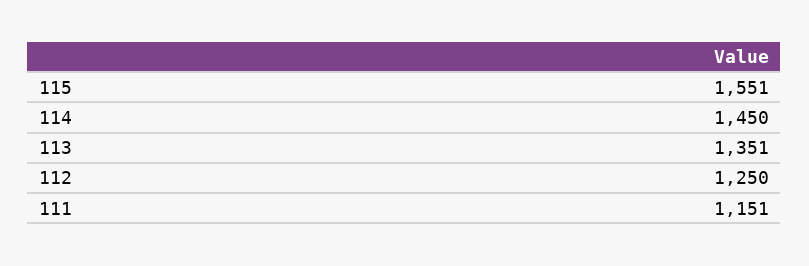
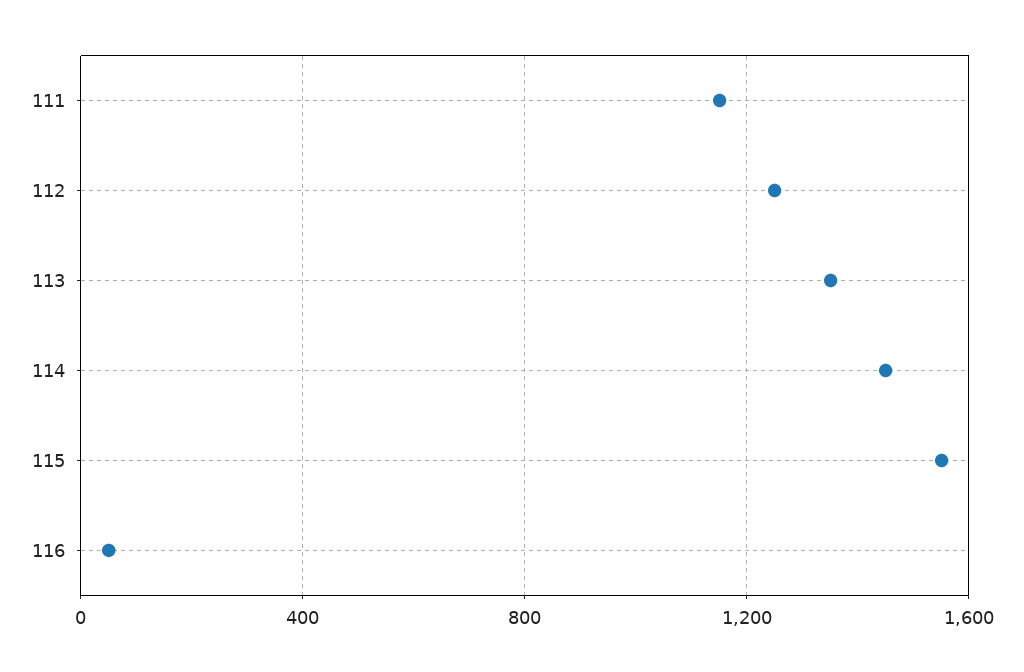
  {
    "115": 1551,
    "114": 1450,
    "113": 1351,
    "112": 1250,
-   "111": 1151
+   "111": 1151,
+   "116": 50
  }

